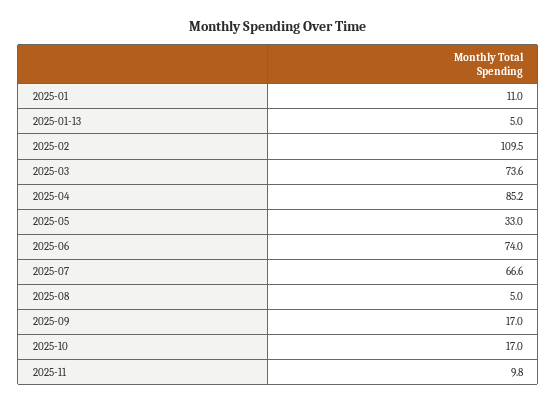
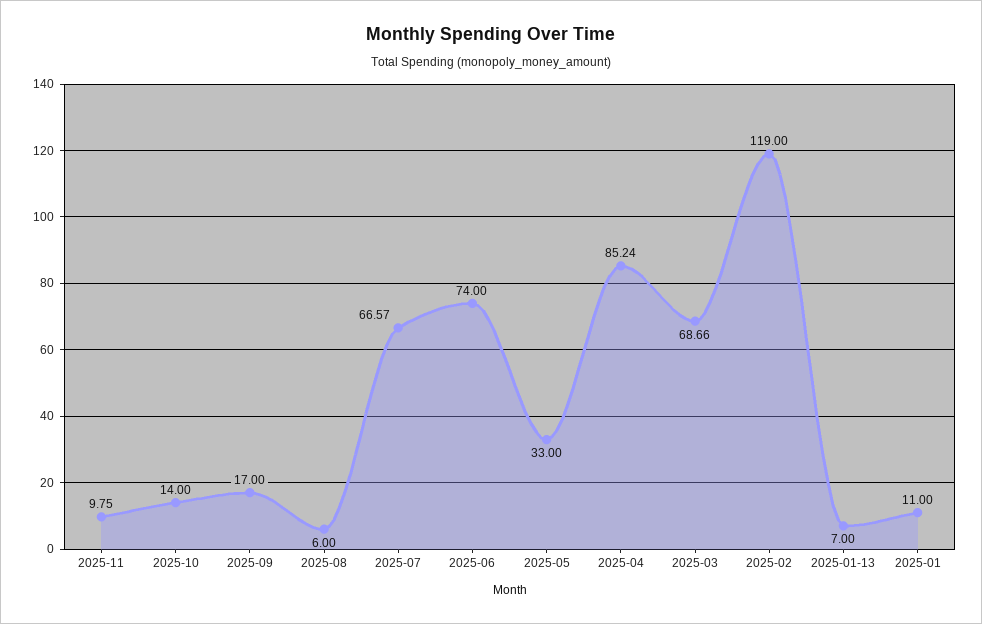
  {
    "2025-01": 11,
-   "2025-01-13": 5,
+   "2025-01-13": 7,
-   "2025-02": 109.5,
+   "2025-02": 119,
-   "2025-03": 73.6,
+   "2025-03": 68.66,
    "2025-04": 85.24,
    "2025-05": 33,
    "2025-06": 74,
    "2025-07": 66.57,
-   "2025-08": 5,
+   "2025-08": 6,
    "2025-09": 17,
-   "2025-10": 17,
+   "2025-10": 14,
    "2025-11": 9.75
  }

